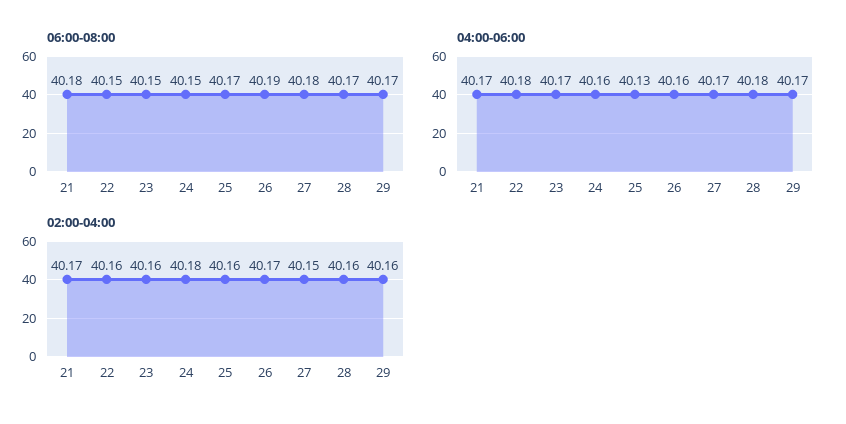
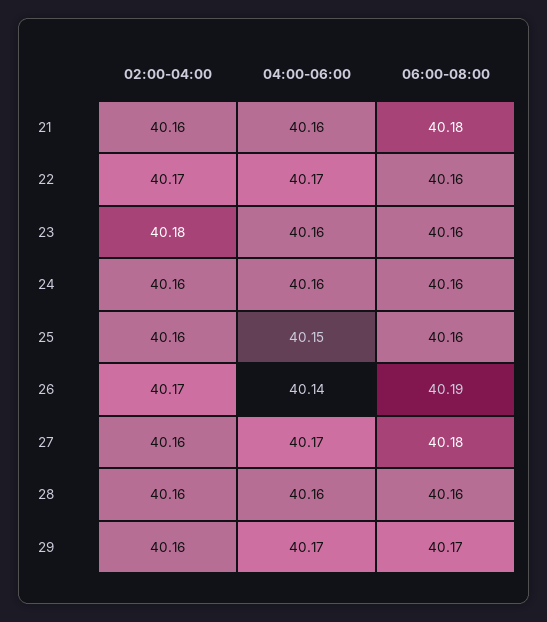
  {
    "06:00-08:00": {
      "21": 40.18,
-     "22": 40.15,
+     "22": 40.16,
-     "23": 40.15,
+     "23": 40.16,
-     "24": 40.15,
+     "24": 40.16,
-     "25": 40.17,
+     "25": 40.16,
      "26": 40.19,
      "27": 40.18,
-     "28": 40.17,
+     "28": 40.16,
      "29": 40.17
    },
    "04:00-06:00": {
-     "21": 40.17,
+     "21": 40.16,
-     "22": 40.18,
+     "22": 40.17,
-     "23": 40.17,
+     "23": 40.16,
      "24": 40.16,
-     "25": 40.13,
+     "25": 40.15,
-     "26": 40.16,
+     "26": 40.14,
      "27": 40.17,
-     "28": 40.18,
+     "28": 40.16,
      "29": 40.17
    },
    "02:00-04:00": {
-     "21": 40.17,
+     "21": 40.16,
-     "22": 40.16,
+     "22": 40.17,
-     "23": 40.16,
+     "23": 40.18,
-     "24": 40.18,
+     "24": 40.16,
      "25": 40.16,
      "26": 40.17,
-     "27": 40.15,
+     "27": 40.16,
      "28": 40.16,
      "29": 40.16
    }
  }

